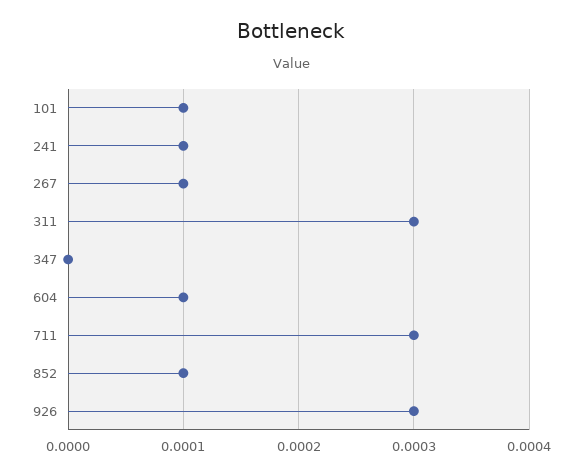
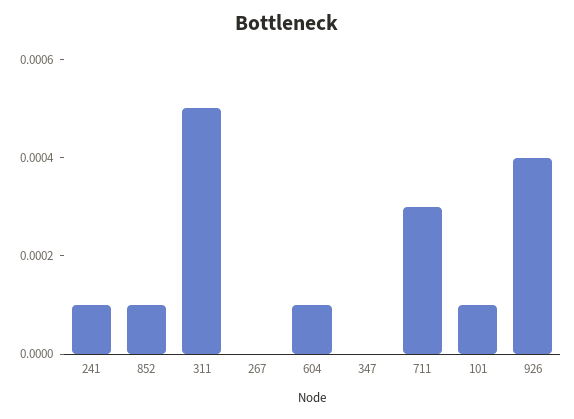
  {
    "101": 0.0001,
    "241": 0.0001,
-   "267": 0.0001,
+   "267": 0,
-   "311": 0.0003,
+   "311": 0.0005,
    "347": 0,
    "604": 0.0001,
    "711": 0.0003,
    "852": 0.0001,
-   "926": 0.0003
+   "926": 0.0004
  }

